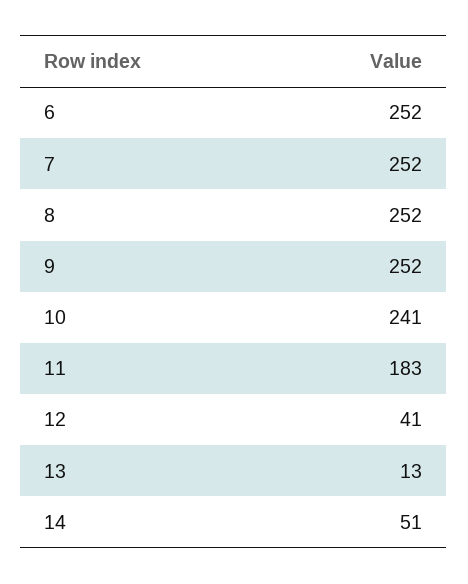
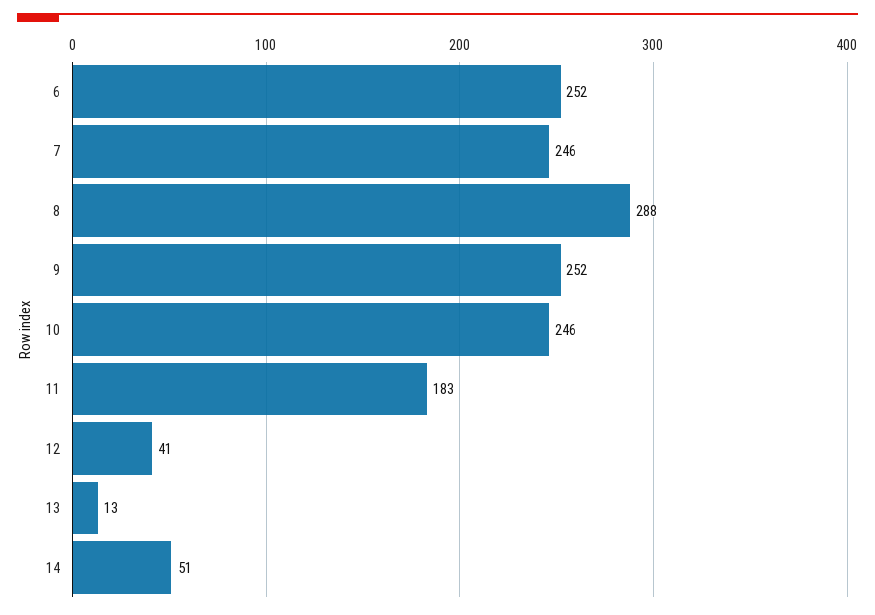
  {
    "6": 252,
-   "7": 252,
+   "7": 246,
-   "8": 252,
+   "8": 288,
    "9": 252,
-   "10": 241,
+   "10": 246,
    "11": 183,
    "12": 41,
    "13": 13,
    "14": 51
  }

